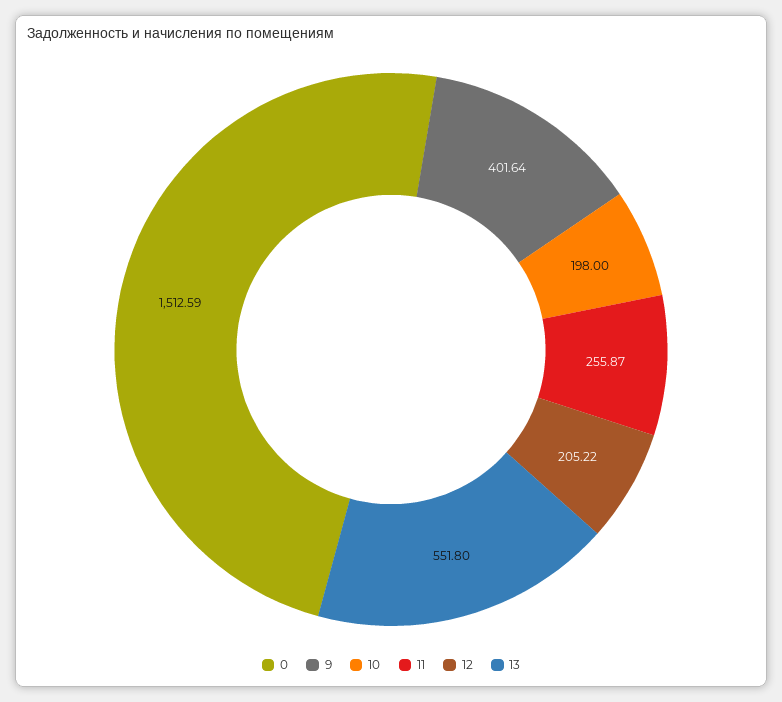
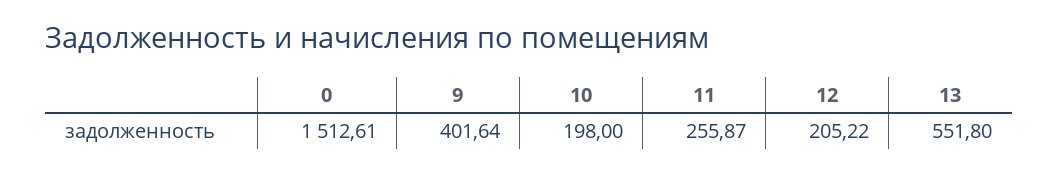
  {
-   "0": 1512.59,
+   "0": 1512.61,
    "9": 401.64,
    "10": 198,
    "11": 255.87,
    "12": 205.22,
    "13": 551.8
  }

